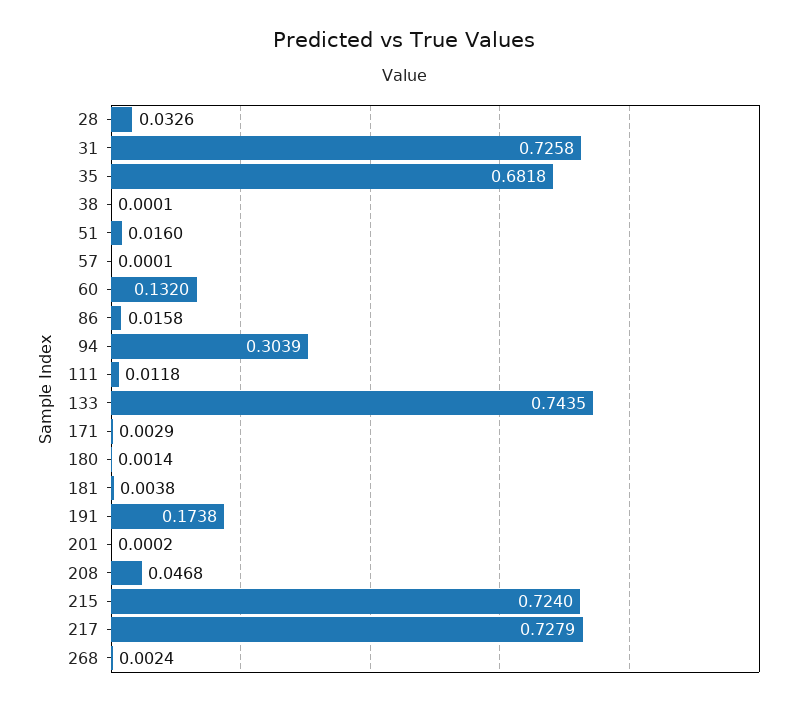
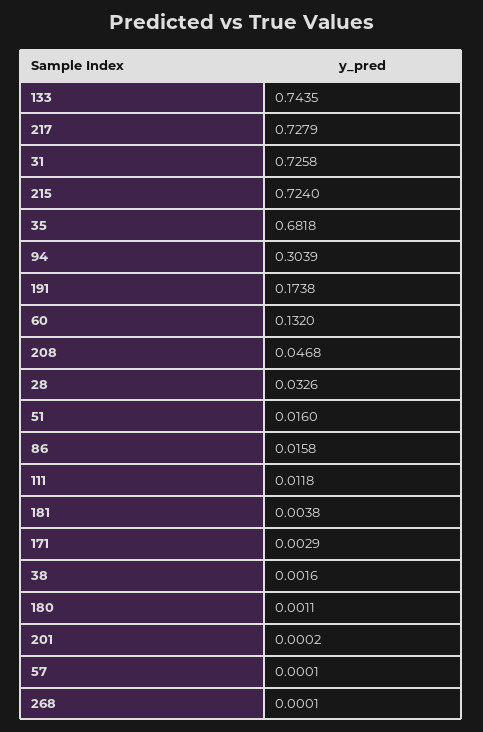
  {
    "28": 0.0326,
    "31": 0.7258,
    "35": 0.6818,
-   "38": 0.0001,
+   "38": 0.0016,
    "51": 0.016,
    "57": 0.0001,
    "60": 0.132,
    "86": 0.0158,
    "94": 0.3039,
    "111": 0.0118,
    "133": 0.7435,
    "171": 0.0029,
-   "180": 0.0014,
+   "180": 0.0011,
    "181": 0.0038,
    "191": 0.1738,
    "201": 0.0002,
    "208": 0.0468,
    "215": 0.724,
    "217": 0.7279,
-   "268": 0.0024
+   "268": 0.0001
  }

